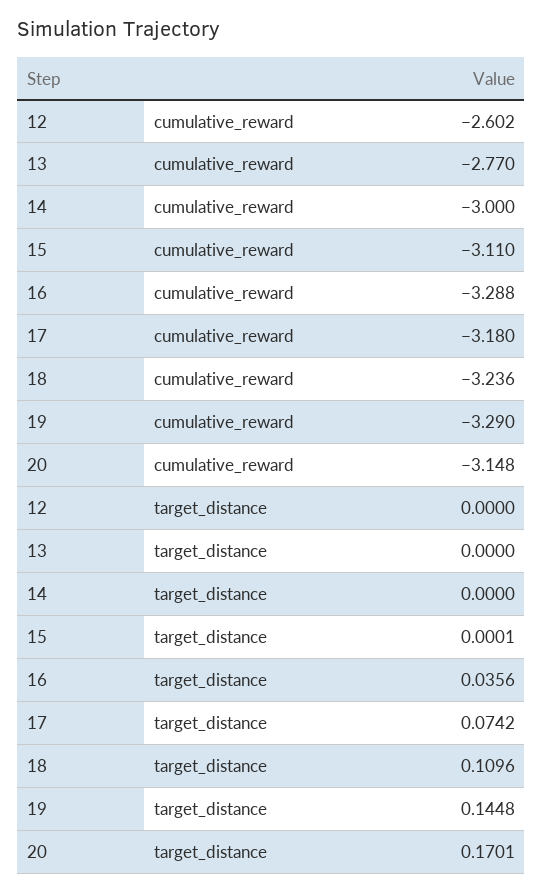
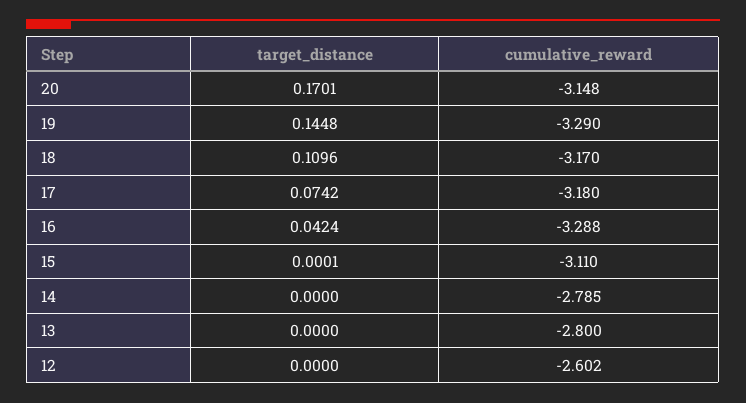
  {
    "12": {
      "cumulative_reward": -2.602,
      "target_distance": 0
    },
    "13": {
-     "cumulative_reward": -2.77,
+     "cumulative_reward": -2.8,
      "target_distance": 0
    },
    "14": {
-     "cumulative_reward": -3,
+     "cumulative_reward": -2.785,
      "target_distance": 0
    },
    "15": {
      "cumulative_reward": -3.11,
      "target_distance": 0.0001
    },
    "16": {
      "cumulative_reward": -3.288,
-     "target_distance": 0.0356
+     "target_distance": 0.0424
    },
    "17": {
      "cumulative_reward": -3.18,
      "target_distance": 0.0742
    },
    "18": {
-     "cumulative_reward": -3.236,
+     "cumulative_reward": -3.17,
      "target_distance": 0.1096
    },
    "19": {
      "cumulative_reward": -3.29,
      "target_distance": 0.1448
    },
    "20": {
      "cumulative_reward": -3.148,
      "target_distance": 0.1701
    }
  }

